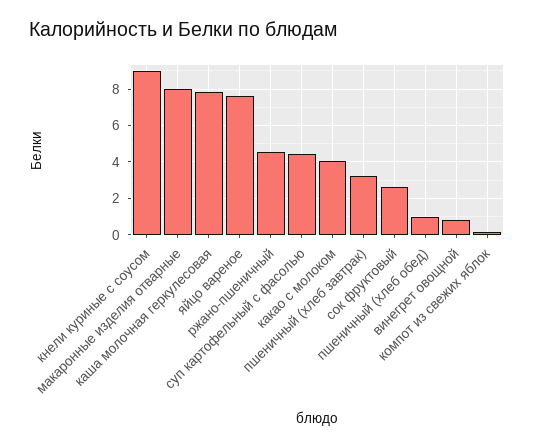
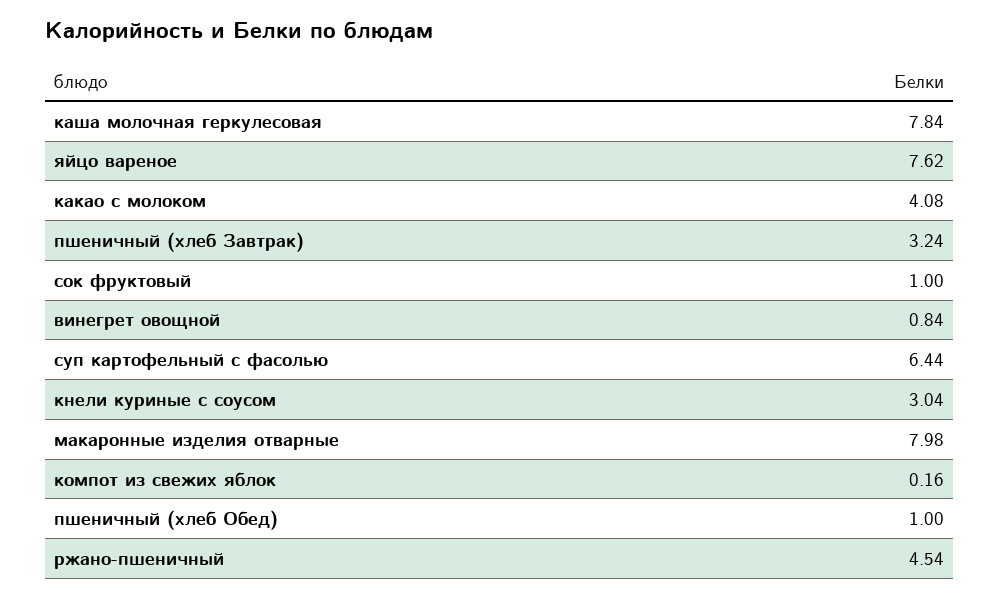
  {
-   "кнели куриные с соусом": 9,
+   "кнели куриные с соусом": 3.04,
    "макаронные изделия отварные": 7.98,
    "каша молочная геркулесовая": 7.84,
    "яйцо вареное": 7.62,
    "ржано-пшеничный": 4.54,
-   "суп картофельный с фасолью": 4.5,
+   "суп картофельный с фасолью": 6.44,
    "какао с молоком": 4.08,
    "пшеничный (хлеб завтрак)": 3.24,
-   "сок фруктовый": 2.5,
+   "сок фруктовый": 1,
    "пшеничный (хлеб обед)": 1,
    "винегрет овощной": 0.84,
    "компот из свежих яблок": 0.16
  }

